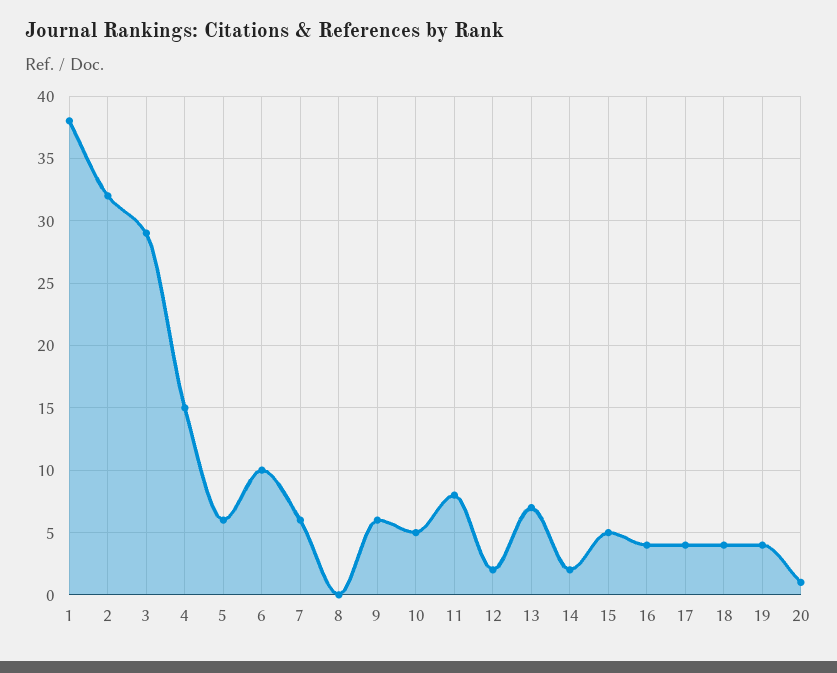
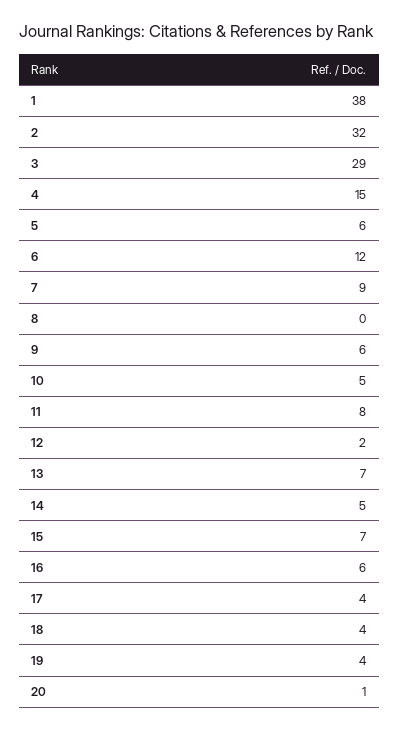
  {
    "1": 38,
    "2": 32,
    "3": 29,
    "4": 15,
    "5": 6,
-   "6": 10,
+   "6": 12,
-   "7": 6,
+   "7": 9,
    "8": 0,
    "9": 6,
    "10": 5,
    "11": 8,
    "12": 2,
    "13": 7,
-   "14": 2,
+   "14": 5,
-   "15": 5,
+   "15": 7,
-   "16": 4,
+   "16": 6,
    "17": 4,
    "18": 4,
    "19": 4,
    "20": 1
  }

